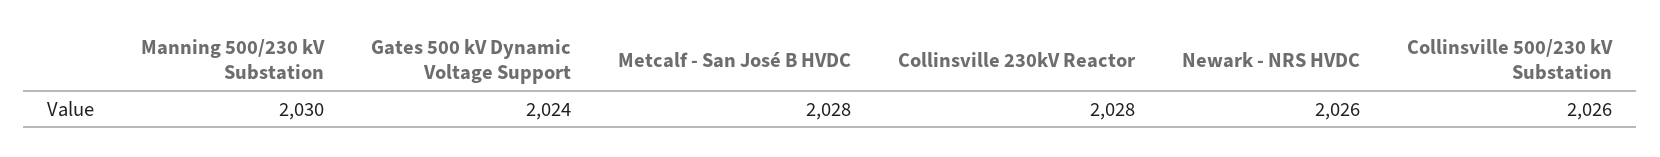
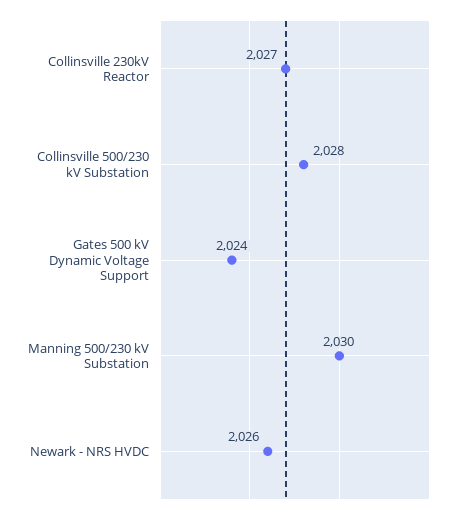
  {
    "Manning 500/230 kV Substation": 2030,
    "Gates 500 kV Dynamic Voltage Support": 2024,
-   "Metcalf - San José B HVDC": 2028,
-   "Collinsville 230kV Reactor": 2028,
+   "Collinsville 230kV Reactor": 2027,
    "Newark - NRS HVDC": 2026,
-   "Collinsville 500/230 kV Substation": 2026
+   "Collinsville 500/230 kV Substation": 2028
  }

